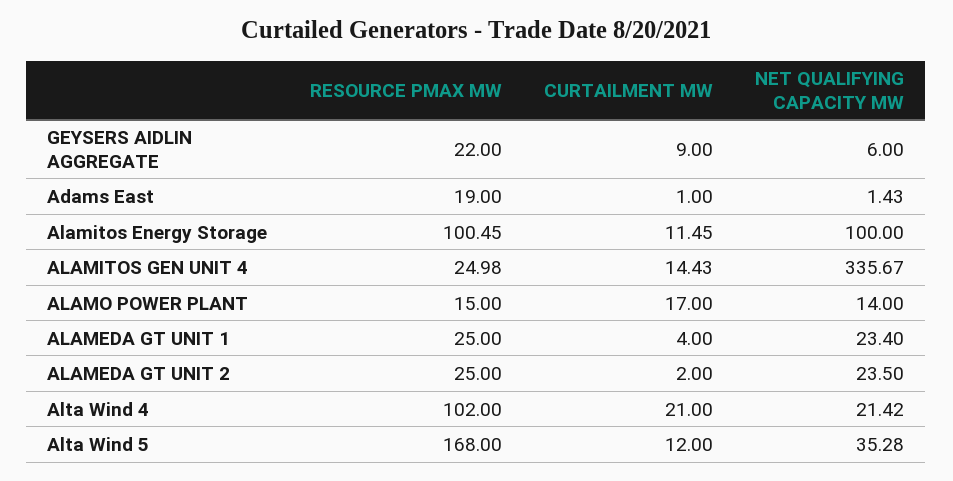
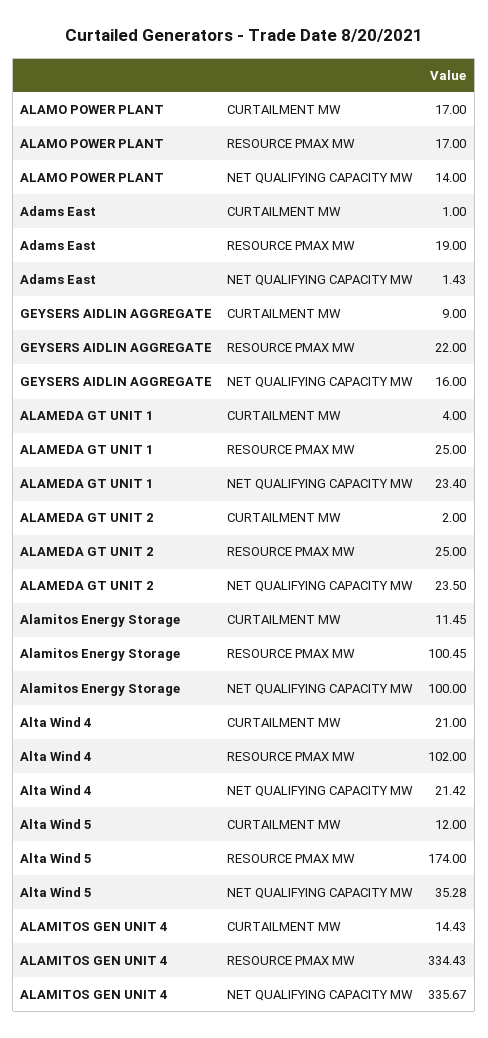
  {
    "RESOURCE PMAX MW": {
      "GEYSERS AIDLIN AGGREGATE": 22,
      "Adams East": 19,
      "Alamitos Energy Storage": 100.45,
-     "ALAMITOS GEN UNIT 4": 24.98,
+     "ALAMITOS GEN UNIT 4": 334.43,
-     "ALAMO POWER PLANT": 15,
+     "ALAMO POWER PLANT": 17,
      "ALAMEDA GT UNIT 1": 25,
      "ALAMEDA GT UNIT 2": 25,
      "Alta Wind 4": 102,
-     "Alta Wind 5": 168
+     "Alta Wind 5": 174
    },
    "CURTAILMENT MW": {
      "GEYSERS AIDLIN AGGREGATE": 9,
      "Adams East": 1,
      "Alamitos Energy Storage": 11.45,
      "ALAMITOS GEN UNIT 4": 14.43,
      "ALAMO POWER PLANT": 17,
      "ALAMEDA GT UNIT 1": 4,
      "ALAMEDA GT UNIT 2": 2,
      "Alta Wind 4": 21,
      "Alta Wind 5": 12
    },
    "NET QUALIFYING CAPACITY MW": {
-     "GEYSERS AIDLIN AGGREGATE": 6,
+     "GEYSERS AIDLIN AGGREGATE": 16,
      "Adams East": 1.43,
      "Alamitos Energy Storage": 100,
      "ALAMITOS GEN UNIT 4": 335.67,
      "ALAMO POWER PLANT": 14,
      "ALAMEDA GT UNIT 1": 23.4,
      "ALAMEDA GT UNIT 2": 23.5,
      "Alta Wind 4": 21.42,
      "Alta Wind 5": 35.28
    }
  }

